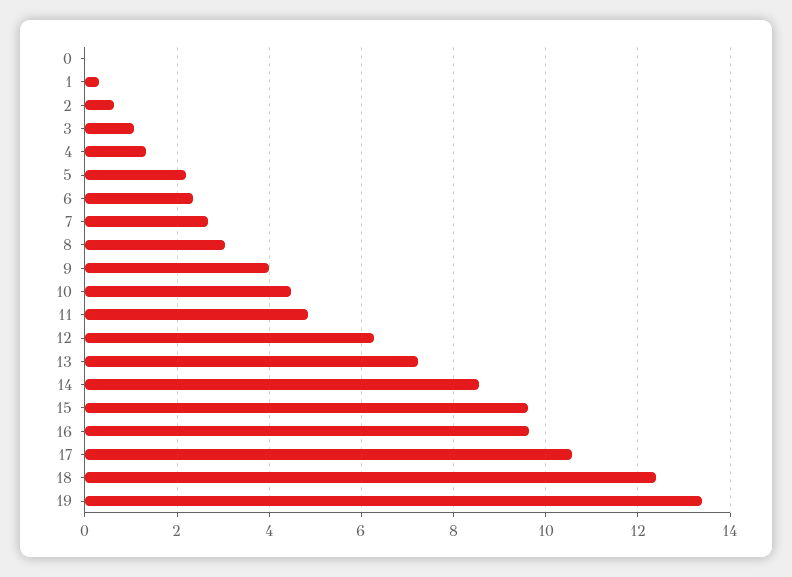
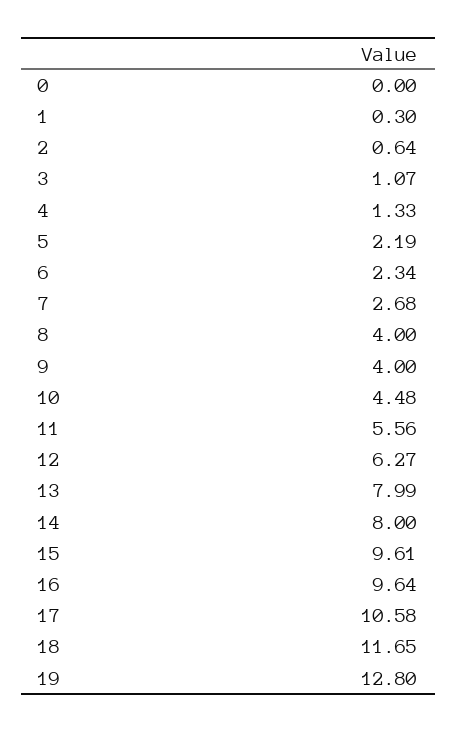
  {
    "0": 0,
    "1": 0.3,
    "2": 0.64,
    "3": 1.07,
    "4": 1.33,
    "5": 2.19,
    "6": 2.34,
    "7": 2.68,
-   "8": 3,
+   "8": 4,
    "9": 4,
    "10": 4.48,
-   "11": 4.8,
+   "11": 5.56,
    "12": 6.27,
-   "13": 7.2,
+   "13": 7.99,
-   "14": 8.6,
+   "14": 8,
    "15": 9.61,
    "16": 9.64,
    "17": 10.58,
-   "18": 12.4,
+   "18": 11.65,
-   "19": 13.4
+   "19": 12.8
  }

